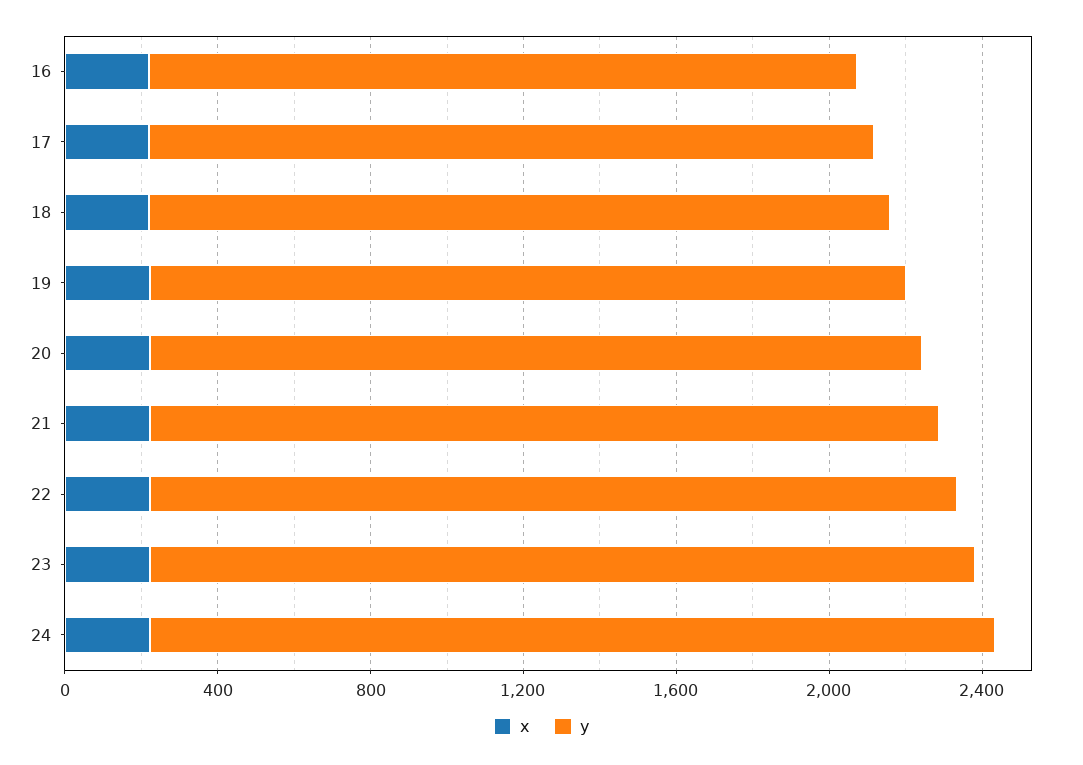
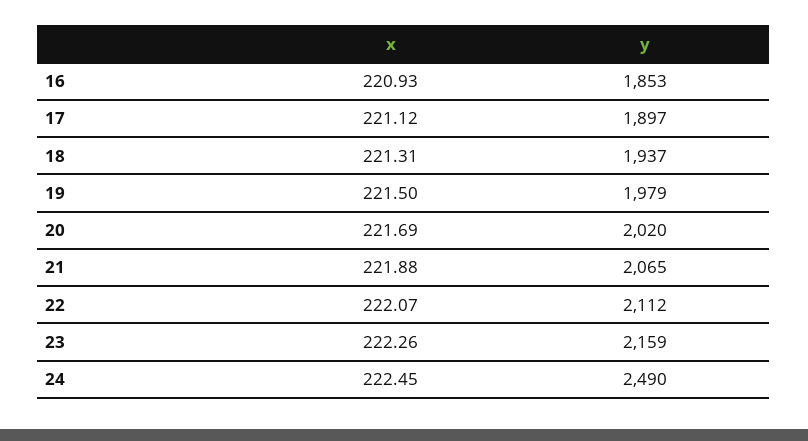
  {
    "x": {
      "16": 220.93,
      "17": 221.12,
      "18": 221.31,
      "19": 221.5,
      "20": 221.69,
      "21": 221.88,
      "22": 222.07,
      "23": 222.26,
      "24": 222.45
    },
    "y": {
      "16": 1853,
      "17": 1897,
      "18": 1937,
      "19": 1979,
      "20": 2020,
      "21": 2065,
      "22": 2112,
      "23": 2159,
-     "24": 2200
+     "24": 2490
    }
  }

